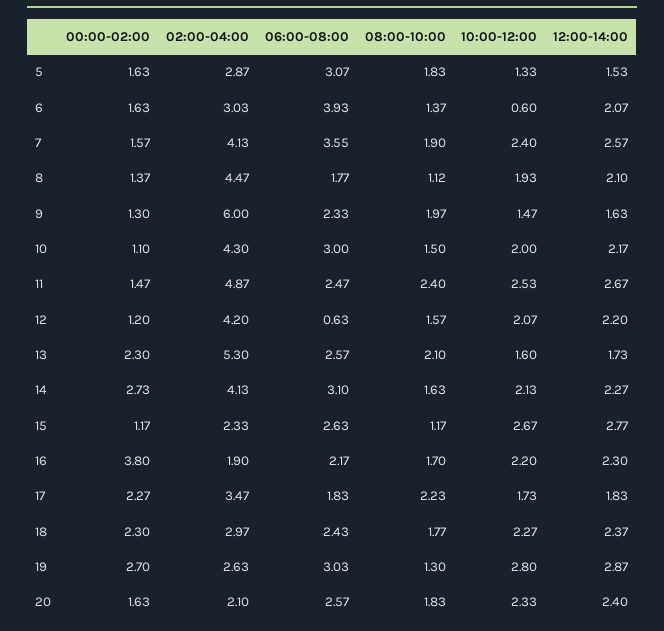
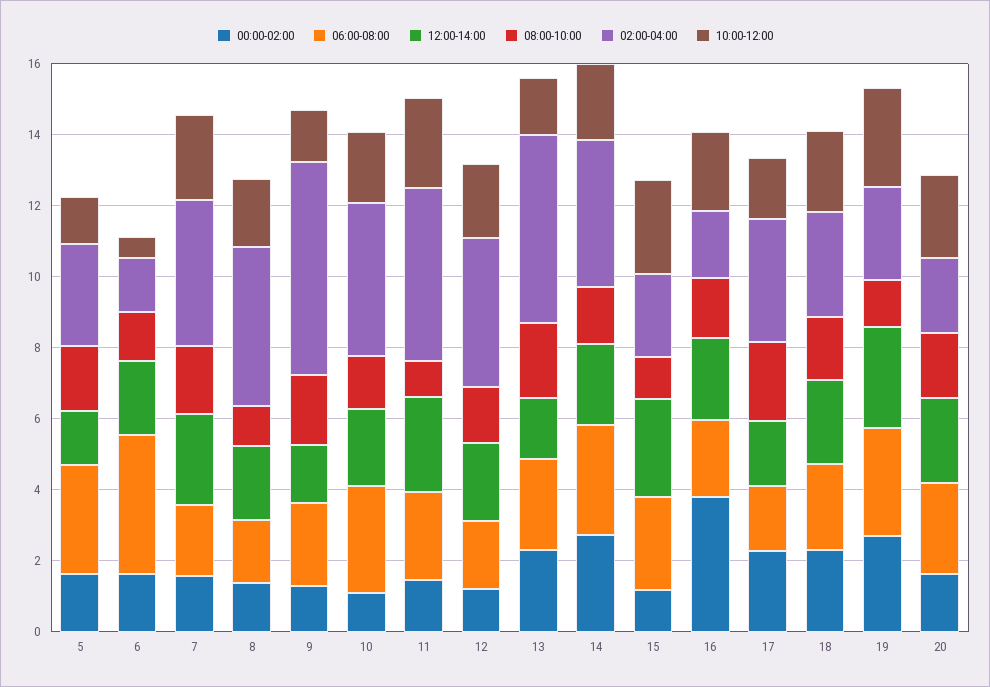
  {
    "00:00-02:00": {
      "5": 1.63,
      "6": 1.63,
      "7": 1.57,
      "8": 1.37,
      "9": 1.3,
      "10": 1.1,
      "11": 1.47,
      "12": 1.2,
      "13": 2.3,
      "14": 2.73,
      "15": 1.17,
      "16": 3.8,
      "17": 2.27,
      "18": 2.3,
      "19": 2.7,
      "20": 1.63
    },
    "02:00-04:00": {
      "5": 2.87,
-     "6": 3.03,
+     "6": 1.5,
      "7": 4.13,
      "8": 4.47,
      "9": 6,
      "10": 4.3,
      "11": 4.87,
      "12": 4.2,
      "13": 5.3,
      "14": 4.13,
      "15": 2.33,
      "16": 1.9,
      "17": 3.47,
      "18": 2.97,
      "19": 2.63,
      "20": 2.1
    },
    "06:00-08:00": {
      "5": 3.07,
      "6": 3.93,
-     "7": 3.55,
+     "7": 2,
      "8": 1.77,
      "9": 2.33,
      "10": 3,
      "11": 2.47,
-     "12": 0.63,
+     "12": 2,
      "13": 2.57,
      "14": 3.1,
      "15": 2.63,
      "16": 2.17,
      "17": 1.83,
      "18": 2.43,
      "19": 3.03,
      "20": 2.57
    },
    "08:00-10:00": {
      "5": 1.83,
      "6": 1.37,
      "7": 1.9,
      "8": 1.12,
      "9": 1.97,
      "10": 1.5,
-     "11": 2.4,
+     "11": 1,
      "12": 1.57,
      "13": 2.1,
      "14": 1.63,
      "15": 1.17,
      "16": 1.7,
      "17": 2.23,
      "18": 1.77,
      "19": 1.3,
      "20": 1.83
    },
    "10:00-12:00": {
      "5": 1.33,
      "6": 0.6,
      "7": 2.4,
      "8": 1.93,
      "9": 1.47,
      "10": 2,
      "11": 2.53,
      "12": 2.07,
      "13": 1.6,
      "14": 2.13,
      "15": 2.67,
      "16": 2.2,
      "17": 1.73,
      "18": 2.27,
      "19": 2.8,
      "20": 2.33
    },
    "12:00-14:00": {
      "5": 1.53,
      "6": 2.07,
      "7": 2.57,
      "8": 2.1,
      "9": 1.63,
      "10": 2.17,
      "11": 2.67,
      "12": 2.2,
      "13": 1.73,
      "14": 2.27,
      "15": 2.77,
      "16": 2.3,
      "17": 1.83,
      "18": 2.37,
      "19": 2.87,
      "20": 2.4
    }
  }

